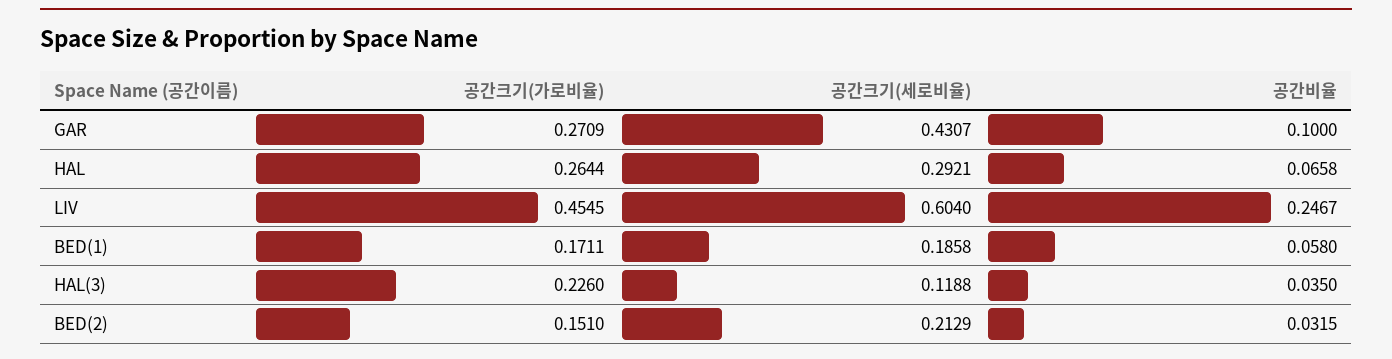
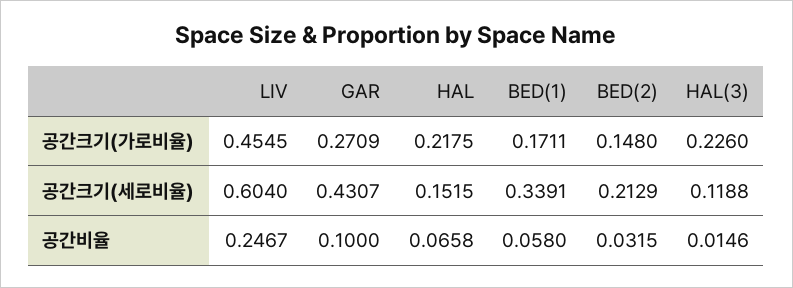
  {
    "공간크기(가로비율)": {
      "GAR": 0.2709,
-     "HAL": 0.2644,
+     "HAL": 0.2175,
      "LIV": 0.4545,
      "BED(1)": 0.1711,
      "HAL(3)": 0.226,
-     "BED(2)": 0.151
+     "BED(2)": 0.148
    },
    "공간크기(세로비율)": {
      "GAR": 0.4307,
-     "HAL": 0.2921,
+     "HAL": 0.1515,
      "LIV": 0.604,
-     "BED(1)": 0.1858,
+     "BED(1)": 0.3391,
      "HAL(3)": 0.1188,
      "BED(2)": 0.2129
    },
    "공간비율": {
      "GAR": 0.1,
      "HAL": 0.0658,
      "LIV": 0.2467,
      "BED(1)": 0.058,
-     "HAL(3)": 0.035,
+     "HAL(3)": 0.0146,
      "BED(2)": 0.0315
    }
  }

